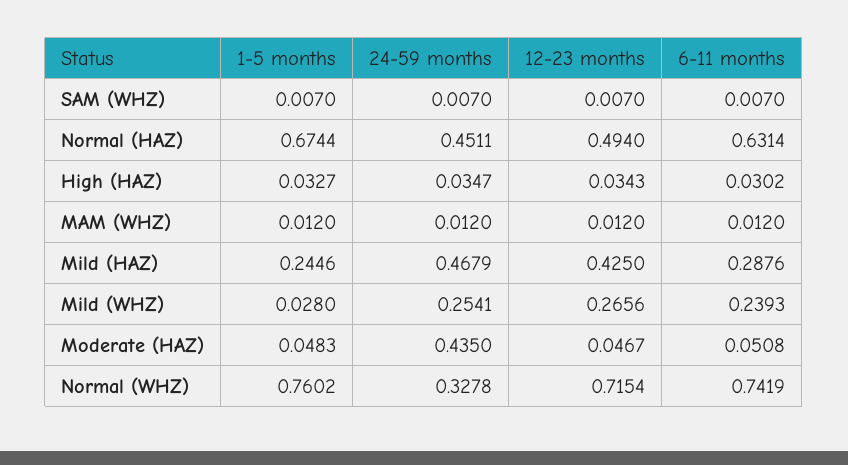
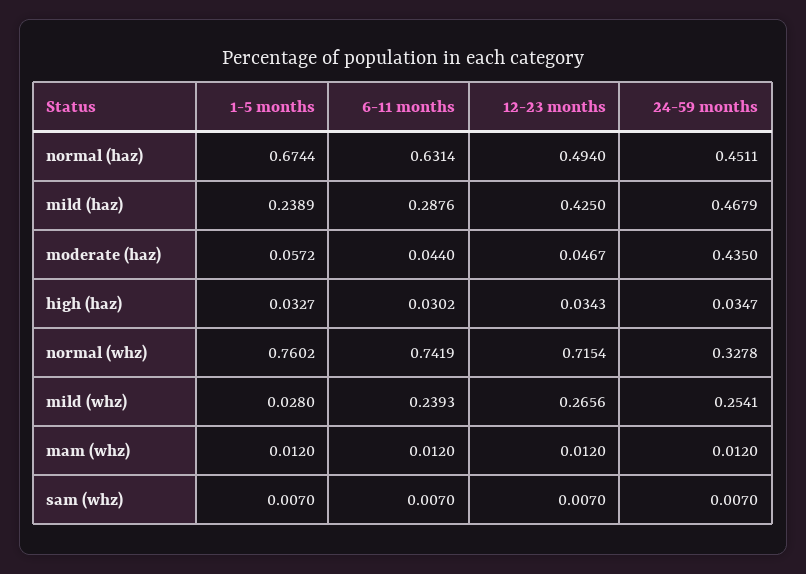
  {
    "1-5 months": {
      "SAM (WHZ)": 0.007,
      "Normal (HAZ)": 0.6744,
      "High (HAZ)": 0.0327,
      "MAM (WHZ)": 0.012,
-     "Mild (HAZ)": 0.2446,
+     "Mild (HAZ)": 0.2389,
      "Mild (WHZ)": 0.028,
-     "Moderate (HAZ)": 0.0483,
+     "Moderate (HAZ)": 0.0572,
      "Normal (WHZ)": 0.7602
    },
    "24-59 months": {
      "SAM (WHZ)": 0.007,
      "Normal (HAZ)": 0.4511,
      "High (HAZ)": 0.0347,
      "MAM (WHZ)": 0.012,
      "Mild (HAZ)": 0.4679,
      "Mild (WHZ)": 0.2541,
      "Moderate (HAZ)": 0.435,
      "Normal (WHZ)": 0.3278
    },
    "12-23 months": {
      "SAM (WHZ)": 0.007,
      "Normal (HAZ)": 0.494,
      "High (HAZ)": 0.0343,
      "MAM (WHZ)": 0.012,
      "Mild (HAZ)": 0.425,
      "Mild (WHZ)": 0.2656,
      "Moderate (HAZ)": 0.0467,
      "Normal (WHZ)": 0.7154
    },
    "6-11 months": {
      "SAM (WHZ)": 0.007,
      "Normal (HAZ)": 0.6314,
      "High (HAZ)": 0.0302,
      "MAM (WHZ)": 0.012,
      "Mild (HAZ)": 0.2876,
      "Mild (WHZ)": 0.2393,
-     "Moderate (HAZ)": 0.0508,
+     "Moderate (HAZ)": 0.044,
      "Normal (WHZ)": 0.7419
    }
  }

